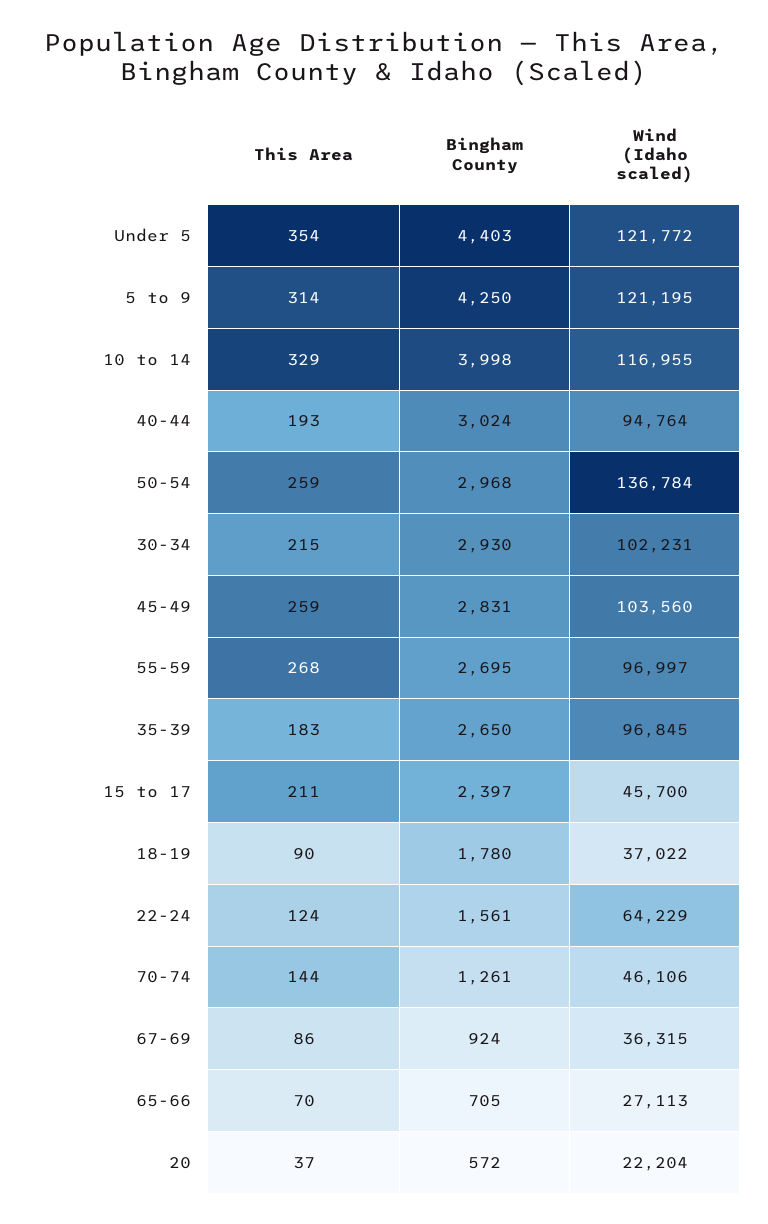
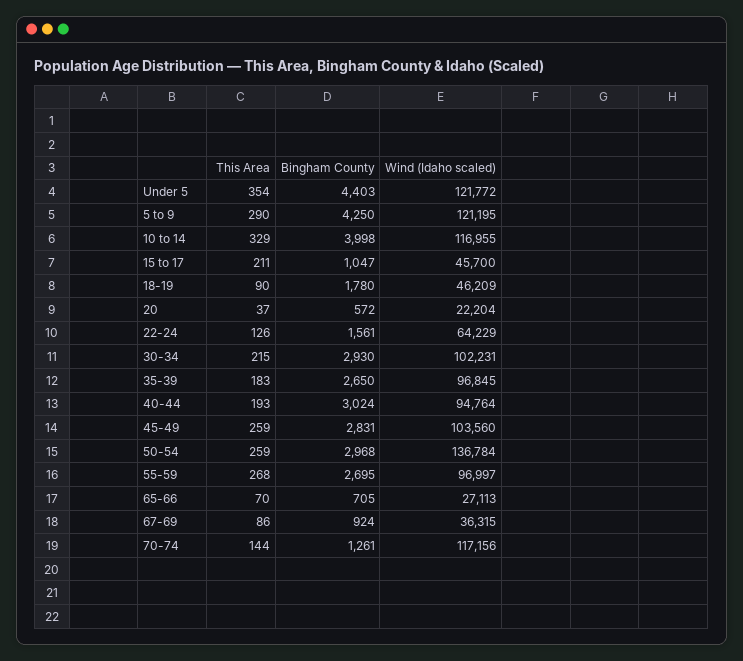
  {
    "This Area": {
      "Under 5": 354,
-     "5 to 9": 314,
+     "5 to 9": 290,
      "10 to 14": 329,
      "40-44": 193,
      "50-54": 259,
      "30-34": 215,
      "45-49": 259,
      "55-59": 268,
      "35-39": 183,
      "15 to 17": 211,
      "18-19": 90,
-     "22-24": 124,
+     "22-24": 126,
      "70-74": 144,
      "67-69": 86,
      "65-66": 70,
      "20": 37
    },
    "Bingham County": {
      "Under 5": 4403,
      "5 to 9": 4250,
      "10 to 14": 3998,
      "40-44": 3024,
      "50-54": 2968,
      "30-34": 2930,
      "45-49": 2831,
      "55-59": 2695,
      "35-39": 2650,
-     "15 to 17": 2397,
+     "15 to 17": 1047,
      "18-19": 1780,
      "22-24": 1561,
      "70-74": 1261,
      "67-69": 924,
      "65-66": 705,
      "20": 572
    },
    "Wind (Idaho scaled)": {
      "Under 5": 121772,
      "5 to 9": 121195,
      "10 to 14": 116955,
      "40-44": 94764,
      "50-54": 136784,
      "30-34": 102231,
      "45-49": 103560,
      "55-59": 96997,
      "35-39": 96845,
      "15 to 17": 45700,
-     "18-19": 37022,
+     "18-19": 46209,
      "22-24": 64229,
-     "70-74": 46106,
+     "70-74": 117156,
      "67-69": 36315,
      "65-66": 27113,
      "20": 22204
    }
  }

